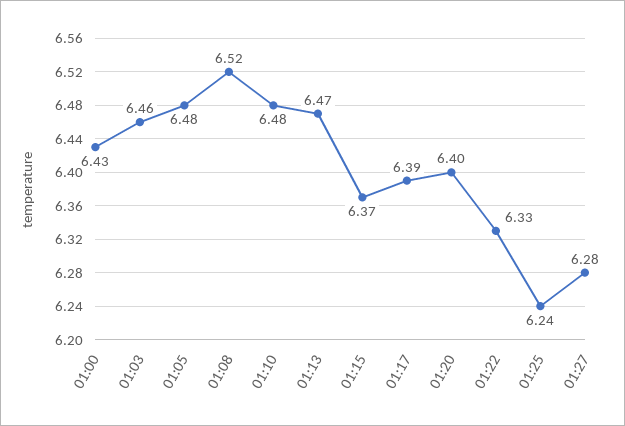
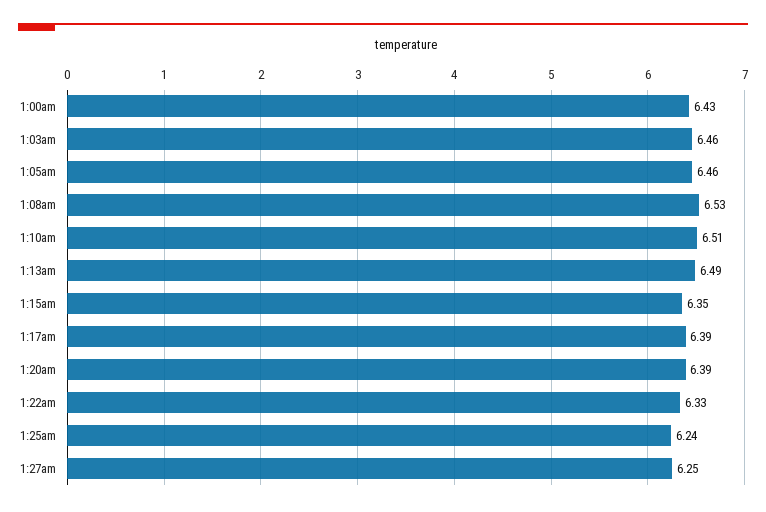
  {
    "01:00": 6.43,
    "01:03": 6.46,
-   "01:05": 6.48,
+   "01:05": 6.46,
-   "01:08": 6.52,
+   "01:08": 6.53,
-   "01:10": 6.48,
+   "01:10": 6.51,
-   "01:13": 6.47,
+   "01:13": 6.49,
-   "01:15": 6.37,
+   "01:15": 6.35,
    "01:17": 6.39,
-   "01:20": 6.4,
+   "01:20": 6.39,
    "01:22": 6.33,
    "01:25": 6.24,
-   "01:27": 6.28
+   "01:27": 6.25
  }

